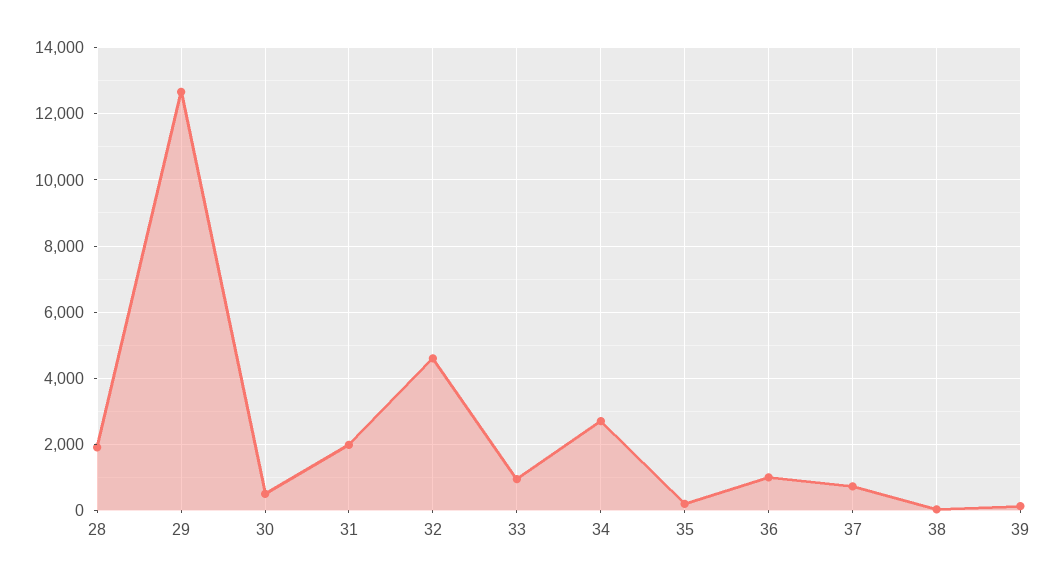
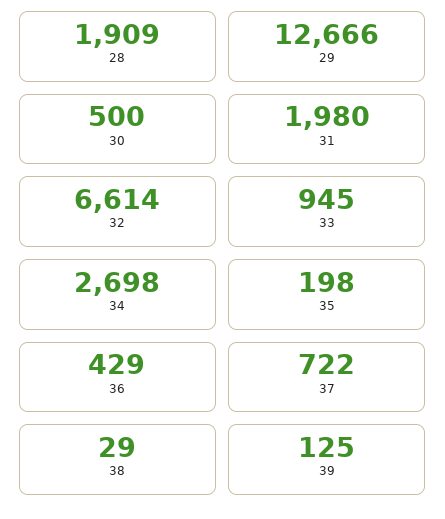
  {
    "28": 1909,
    "29": 12666,
    "30": 500,
    "31": 1980,
-   "32": 4600,
+   "32": 6614,
    "33": 945,
    "34": 2698,
    "35": 198,
-   "36": 1000,
+   "36": 429,
    "37": 722,
    "38": 29,
    "39": 125
  }

